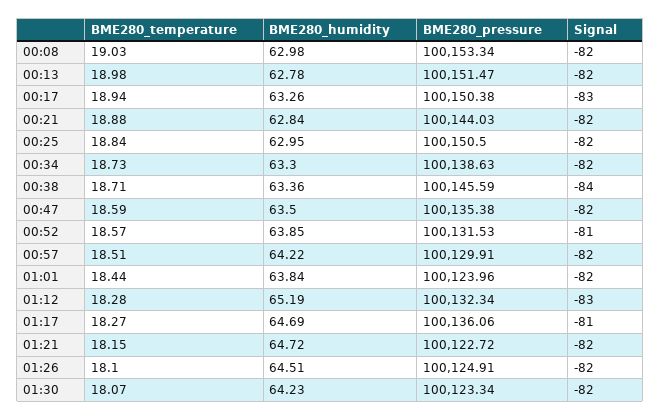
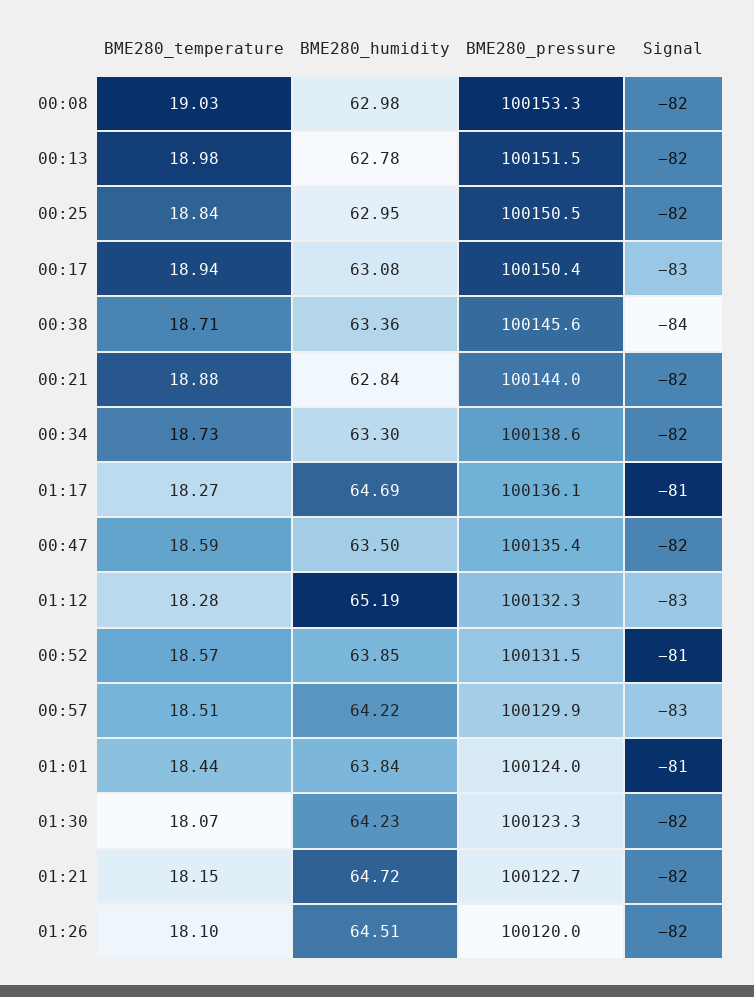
  {
    "BME280_temperature": {
      "00:08": 19.03,
      "00:13": 18.98,
      "00:17": 18.94,
      "00:21": 18.88,
      "00:25": 18.84,
      "00:34": 18.73,
      "00:38": 18.71,
      "00:47": 18.59,
      "00:52": 18.57,
      "00:57": 18.51,
      "01:01": 18.44,
      "01:12": 18.28,
      "01:17": 18.27,
      "01:21": 18.15,
      "01:26": 18.1,
      "01:30": 18.07
    },
    "BME280_humidity": {
      "00:08": 62.98,
      "00:13": 62.78,
-     "00:17": 63.26,
+     "00:17": 63.08,
      "00:21": 62.84,
      "00:25": 62.95,
      "00:34": 63.3,
      "00:38": 63.36,
      "00:47": 63.5,
      "00:52": 63.85,
      "00:57": 64.22,
      "01:01": 63.84,
      "01:12": 65.19,
      "01:17": 64.69,
      "01:21": 64.72,
      "01:26": 64.51,
      "01:30": 64.23
    },
    "BME280_pressure": {
      "00:08": 100153.34,
      "00:13": 100151.47,
      "00:17": 100150.38,
      "00:21": 100144.03,
      "00:25": 100150.5,
      "00:34": 100138.63,
      "00:38": 100145.59,
      "00:47": 100135.38,
      "00:52": 100131.53,
      "00:57": 100129.91,
      "01:01": 100123.96,
      "01:12": 100132.34,
      "01:17": 100136.06,
      "01:21": 100122.72,
-     "01:26": 100124.91,
+     "01:26": 100120,
      "01:30": 100123.34
    },
    "Signal": {
      "00:08": -82,
      "00:13": -82,
      "00:17": -83,
      "00:21": -82,
      "00:25": -82,
      "00:34": -82,
      "00:38": -84,
      "00:47": -82,
      "00:52": -81,
-     "00:57": -82,
+     "00:57": -83,
-     "01:01": -82,
+     "01:01": -81,
      "01:12": -83,
      "01:17": -81,
      "01:21": -82,
      "01:26": -82,
      "01:30": -82
    }
  }

